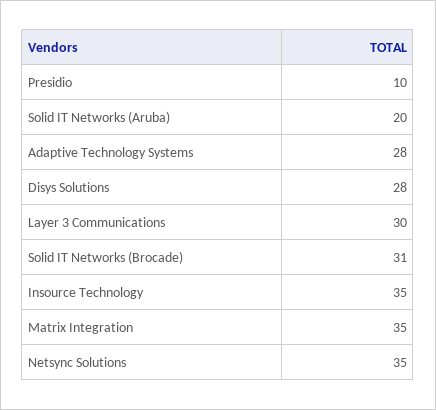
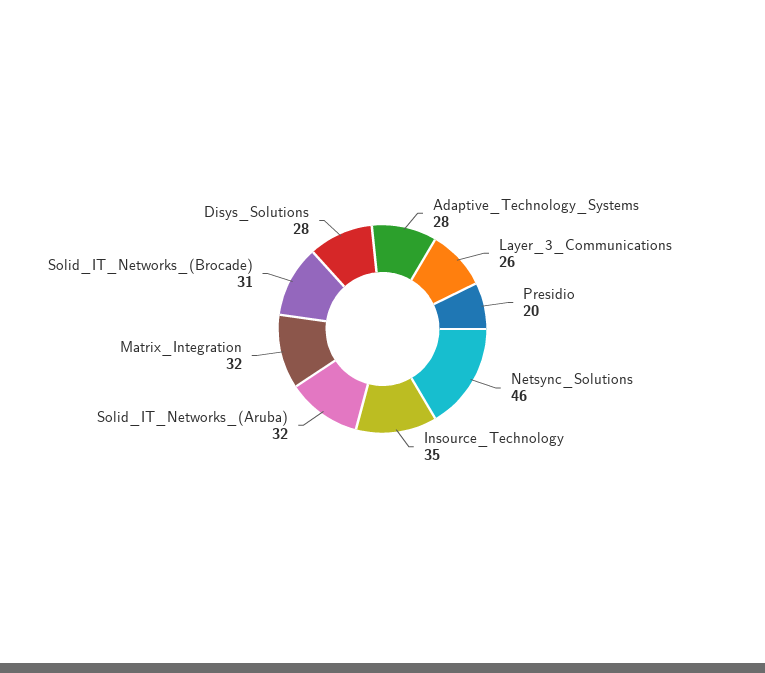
  {
-   "Presidio": 10,
+   "Presidio": 20,
-   "Solid IT Networks (Aruba)": 20,
+   "Solid IT Networks (Aruba)": 32,
    "Adaptive Technology Systems": 28,
    "Disys Solutions": 28,
-   "Layer 3 Communications": 30,
+   "Layer 3 Communications": 26,
    "Solid IT Networks (Brocade)": 31,
    "Insource Technology": 35,
-   "Matrix Integration": 35,
+   "Matrix Integration": 32,
-   "Netsync Solutions": 35
+   "Netsync Solutions": 46
  }

